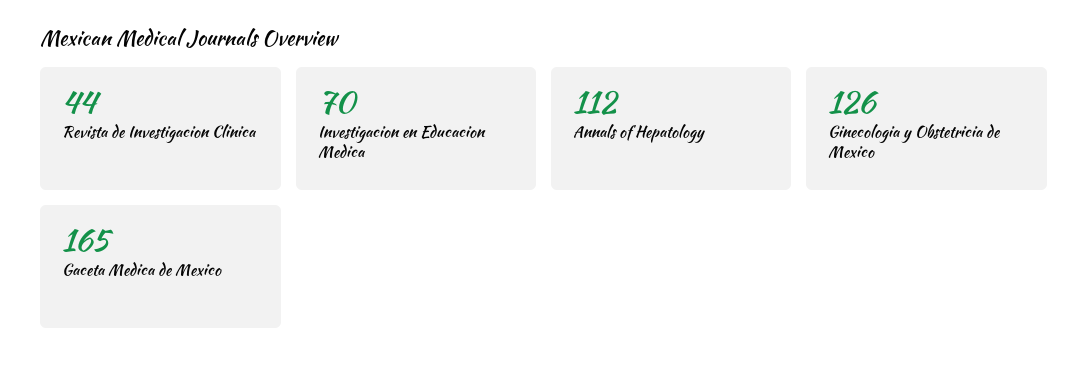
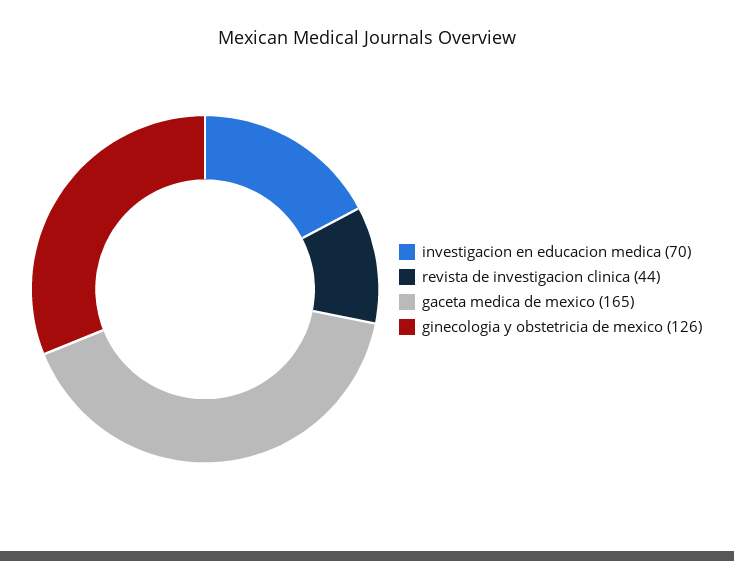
  {
    "Revista de Investigacion Clinica": 44,
    "Investigacion en Educacion Medica": 70,
-   "Annals of Hepatology": 112,
    "Ginecologia y Obstetricia de Mexico": 126,
    "Gaceta Medica de Mexico": 165
  }

